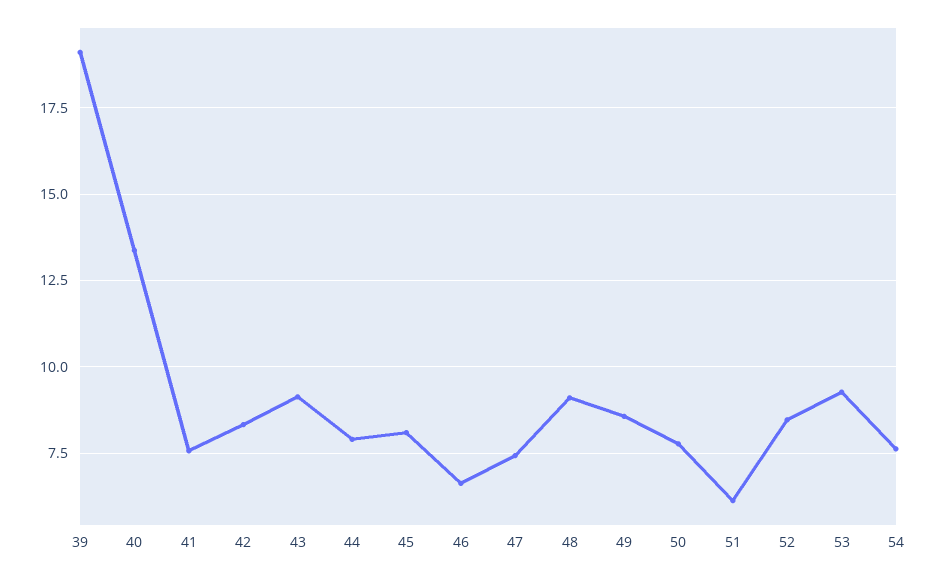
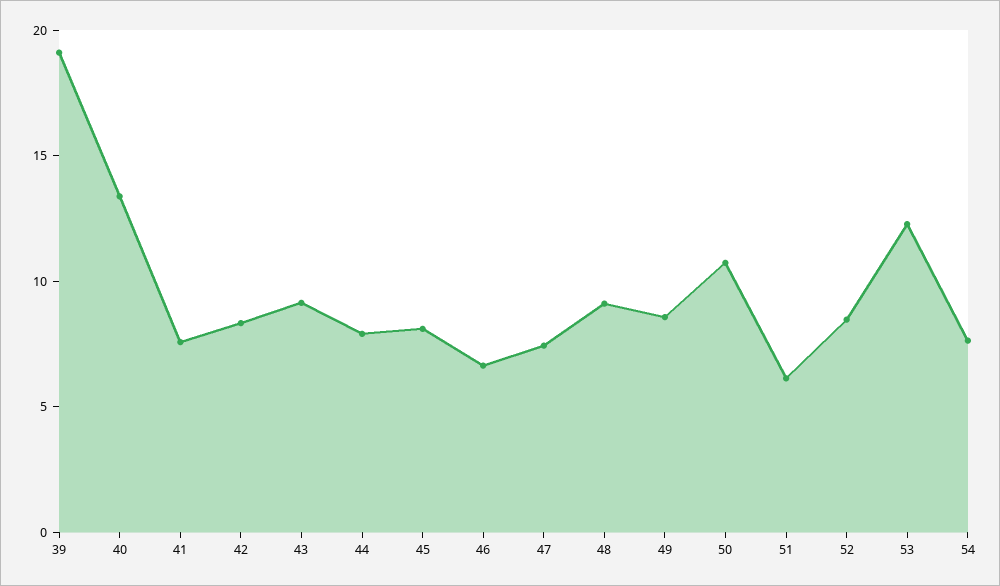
  {
    "39": 19,
    "40": 13.25,
    "41": 7.5,
    "42": 8.25,
    "43": 9.25,
    "44": 8,
    "45": 8,
    "46": 6.75,
    "47": 7.5,
    "48": 9,
    "49": 8.5,
-   "50": 7.75,
+   "50": 11,
    "51": 6.25,
    "52": 8.5,
-   "53": 9.25,
+   "53": 12,
    "54": 7.75
  }

